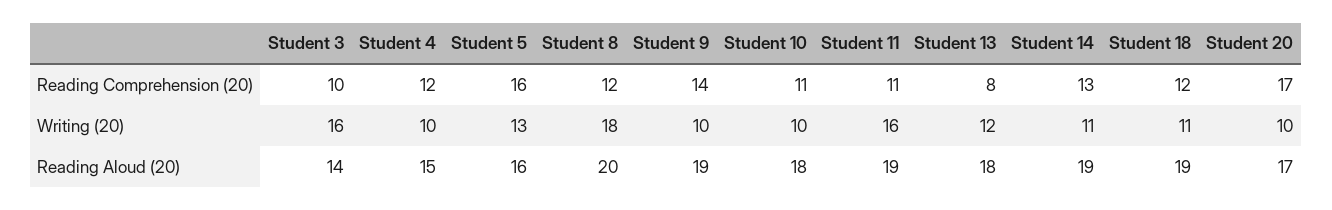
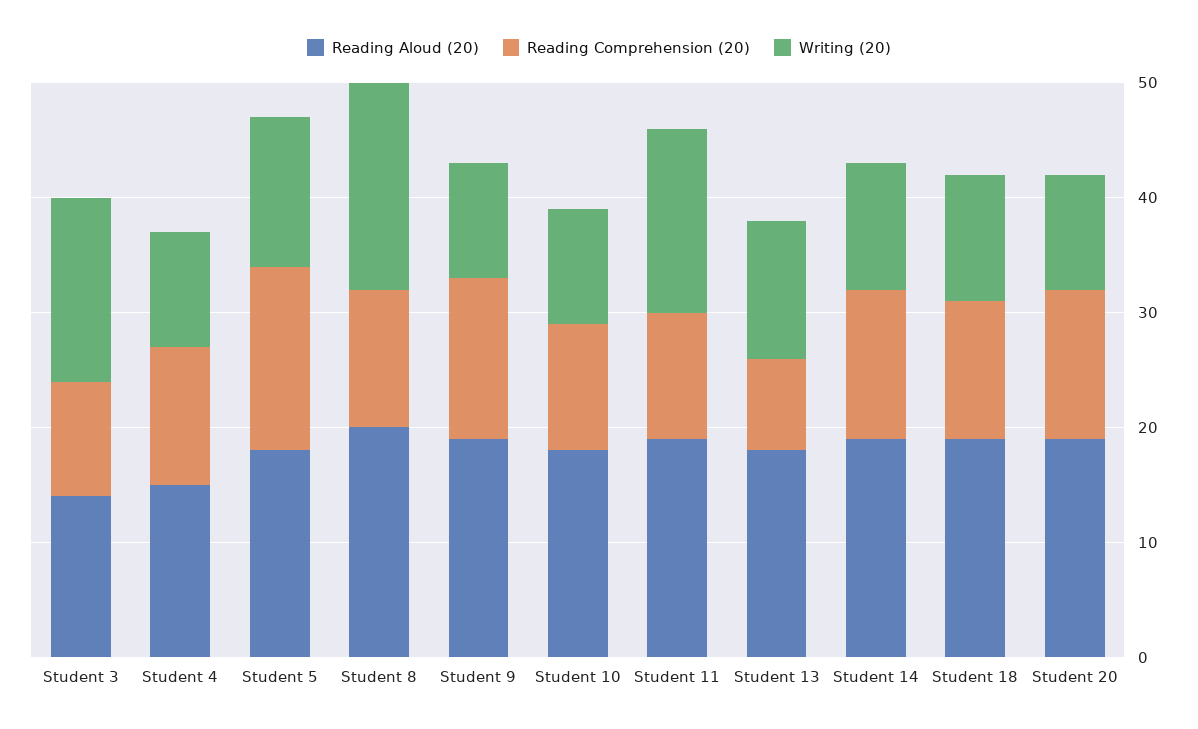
  {
    "Reading Comprehension (20)": {
      "Student 3": 10,
      "Student 4": 12,
      "Student 5": 16,
      "Student 8": 12,
      "Student 9": 14,
      "Student 10": 11,
      "Student 11": 11,
      "Student 13": 8,
      "Student 14": 13,
      "Student 18": 12,
-     "Student 20": 17
+     "Student 20": 13
    },
    "Writing (20)": {
      "Student 3": 16,
      "Student 4": 10,
      "Student 5": 13,
      "Student 8": 18,
      "Student 9": 10,
      "Student 10": 10,
      "Student 11": 16,
      "Student 13": 12,
      "Student 14": 11,
      "Student 18": 11,
      "Student 20": 10
    },
    "Reading Aloud (20)": {
      "Student 3": 14,
      "Student 4": 15,
-     "Student 5": 16,
+     "Student 5": 18,
      "Student 8": 20,
      "Student 9": 19,
      "Student 10": 18,
      "Student 11": 19,
      "Student 13": 18,
      "Student 14": 19,
      "Student 18": 19,
-     "Student 20": 17
+     "Student 20": 19
    }
  }

